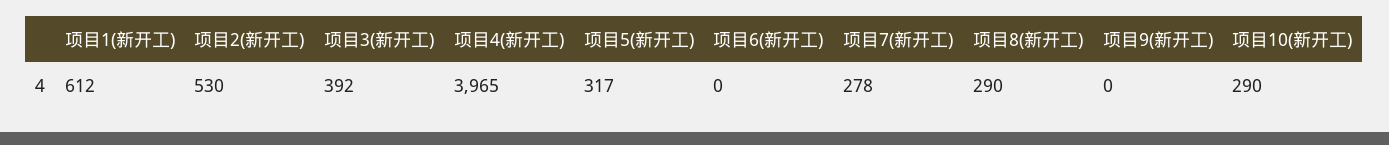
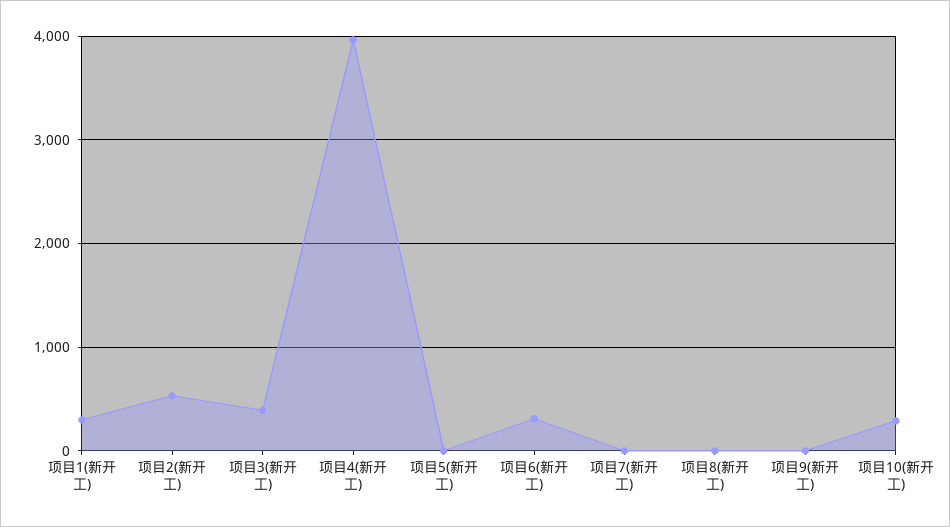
  {
-   "项目1(新开工)": 612,
+   "项目1(新开工)": 300,
    "项目2(新开工)": 530,
    "项目3(新开工)": 392,
    "项目4(新开工)": 3965,
-   "项目5(新开工)": 317,
+   "项目5(新开工)": 0,
-   "项目6(新开工)": 0,
+   "项目6(新开工)": 300,
-   "项目7(新开工)": 278,
+   "项目7(新开工)": 0,
-   "项目8(新开工)": 290,
+   "项目8(新开工)": 0,
    "项目9(新开工)": 0,
    "项目10(新开工)": 290
  }

